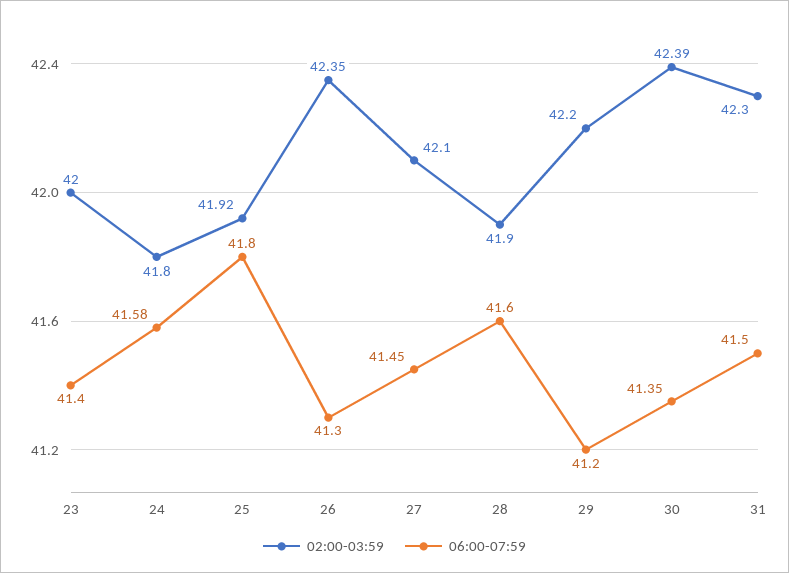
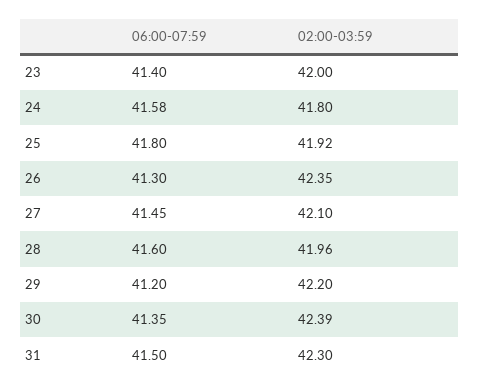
  {
    "02:00-03:59": {
      "23": 42,
      "24": 41.8,
      "25": 41.92,
      "26": 42.35,
      "27": 42.1,
-     "28": 41.9,
+     "28": 41.96,
      "29": 42.2,
      "30": 42.39,
      "31": 42.3
    },
    "06:00-07:59": {
      "23": 41.4,
      "24": 41.58,
      "25": 41.8,
      "26": 41.3,
      "27": 41.45,
      "28": 41.6,
      "29": 41.2,
      "30": 41.35,
      "31": 41.5
    }
  }

